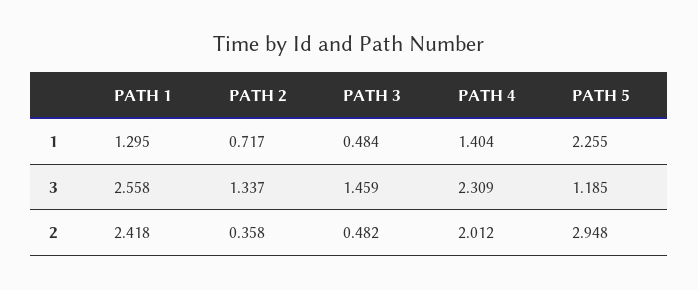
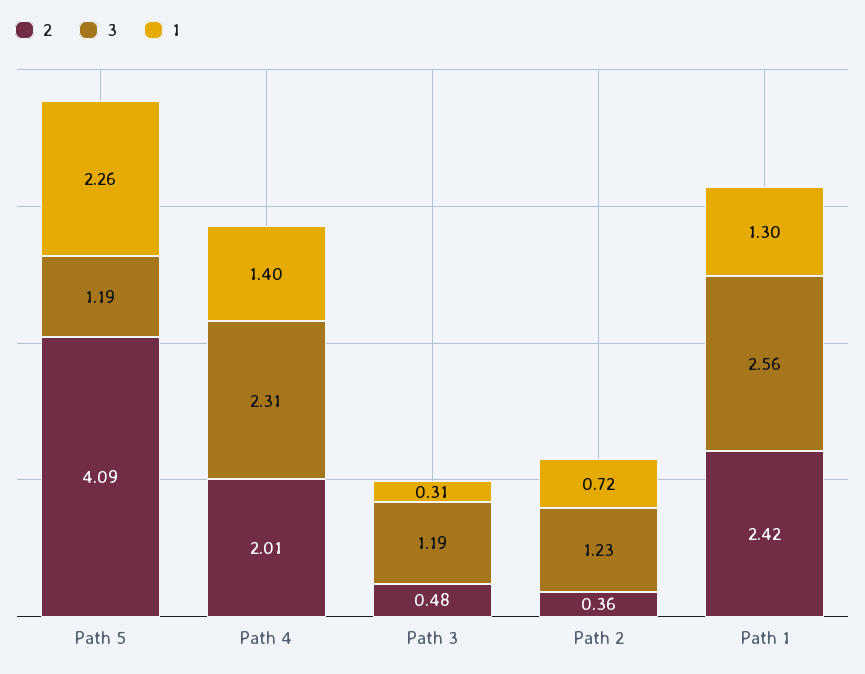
  {
    "1": {
      "PATH 1": 1.295,
      "PATH 2": 0.717,
-     "PATH 3": 0.484,
+     "PATH 3": 0.31,
      "PATH 4": 1.404,
      "PATH 5": 2.255
    },
    "3": {
      "PATH 1": 2.558,
-     "PATH 2": 1.337,
+     "PATH 2": 1.23,
-     "PATH 3": 1.459,
+     "PATH 3": 1.19,
      "PATH 4": 2.309,
      "PATH 5": 1.185
    },
    "2": {
      "PATH 1": 2.418,
      "PATH 2": 0.358,
      "PATH 3": 0.482,
      "PATH 4": 2.012,
-     "PATH 5": 2.948
+     "PATH 5": 4.09
    }
  }

